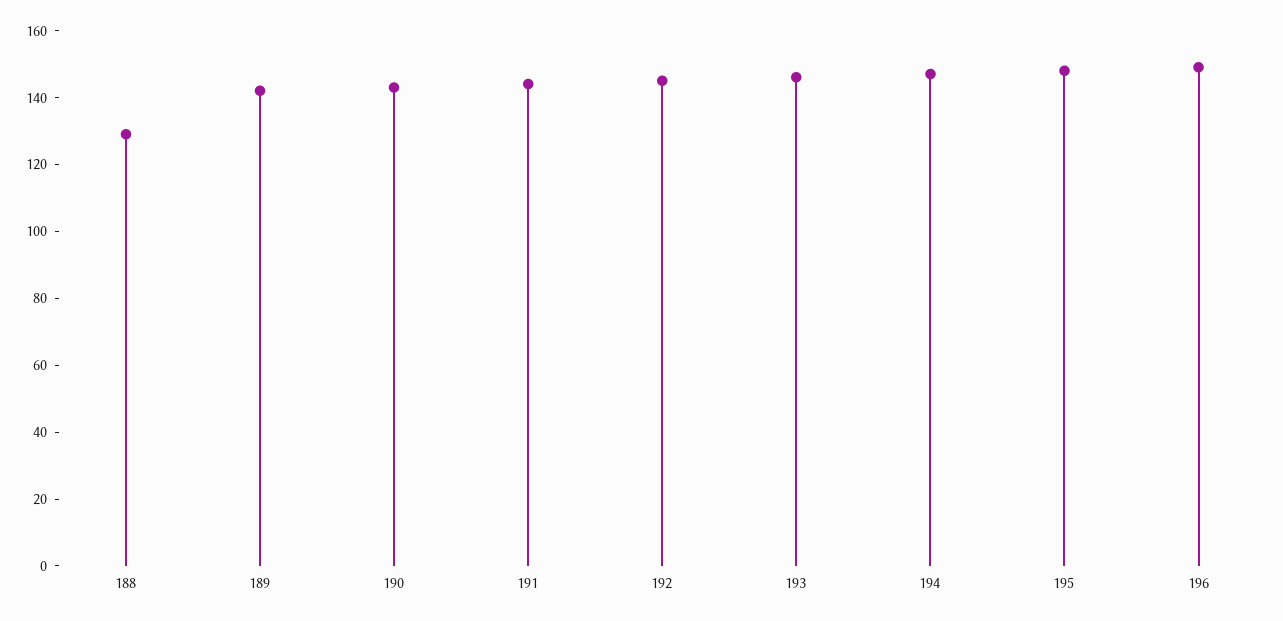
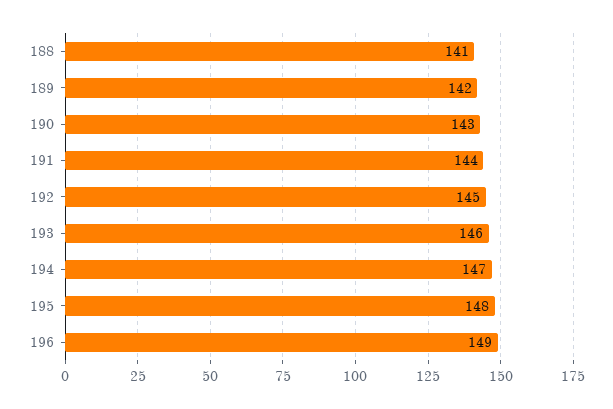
  {
-   "188": 130,
+   "188": 141,
    "189": 142,
    "190": 143,
    "191": 144,
    "192": 145,
    "193": 146,
    "194": 147,
    "195": 148,
    "196": 149
  }

